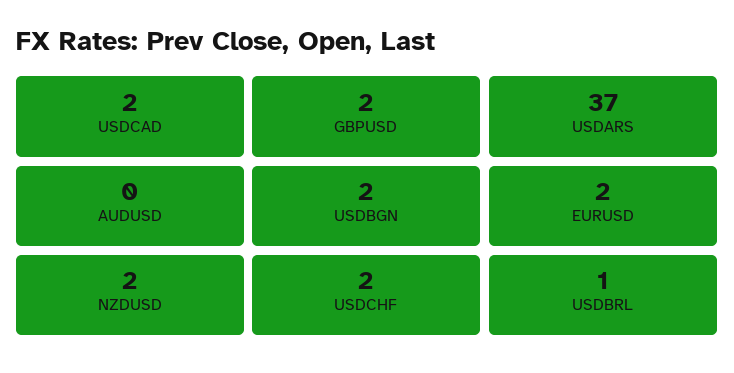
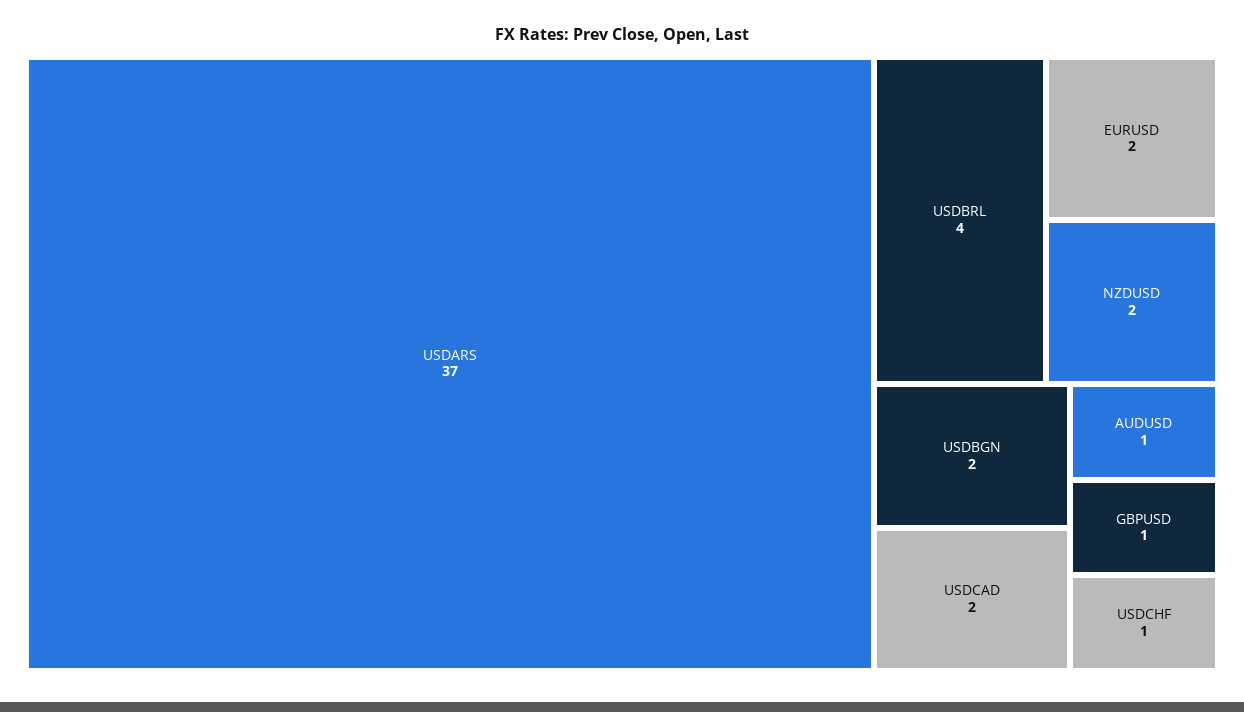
  {
    "USDCAD": 2,
-   "GBPUSD": 2,
+   "GBPUSD": 1,
    "USDARS": 37,
-   "AUDUSD": 0,
+   "AUDUSD": 1,
    "USDBGN": 2,
    "EURUSD": 2,
    "NZDUSD": 2,
-   "USDCHF": 2,
+   "USDCHF": 1,
-   "USDBRL": 1
+   "USDBRL": 4
  }

